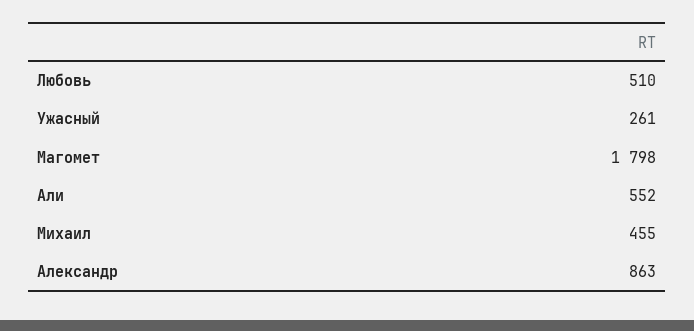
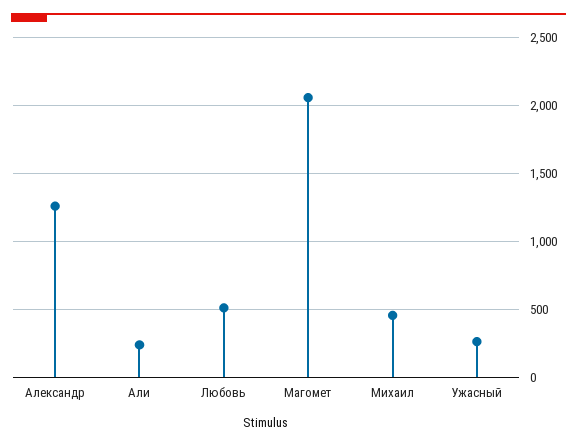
  {
    "Любовь": 510,
    "Ужасный": 261,
-   "Магомет": 1798,
+   "Магомет": 2050,
-   "Али": 552,
+   "Али": 250,
    "Михаил": 455,
-   "Александр": 863
+   "Александр": 1250
  }

